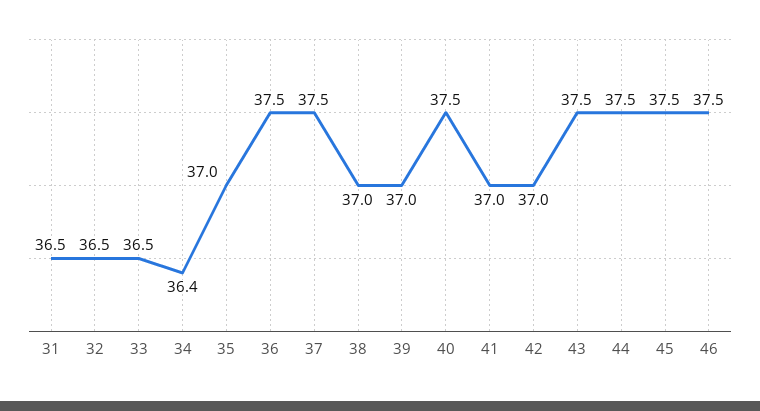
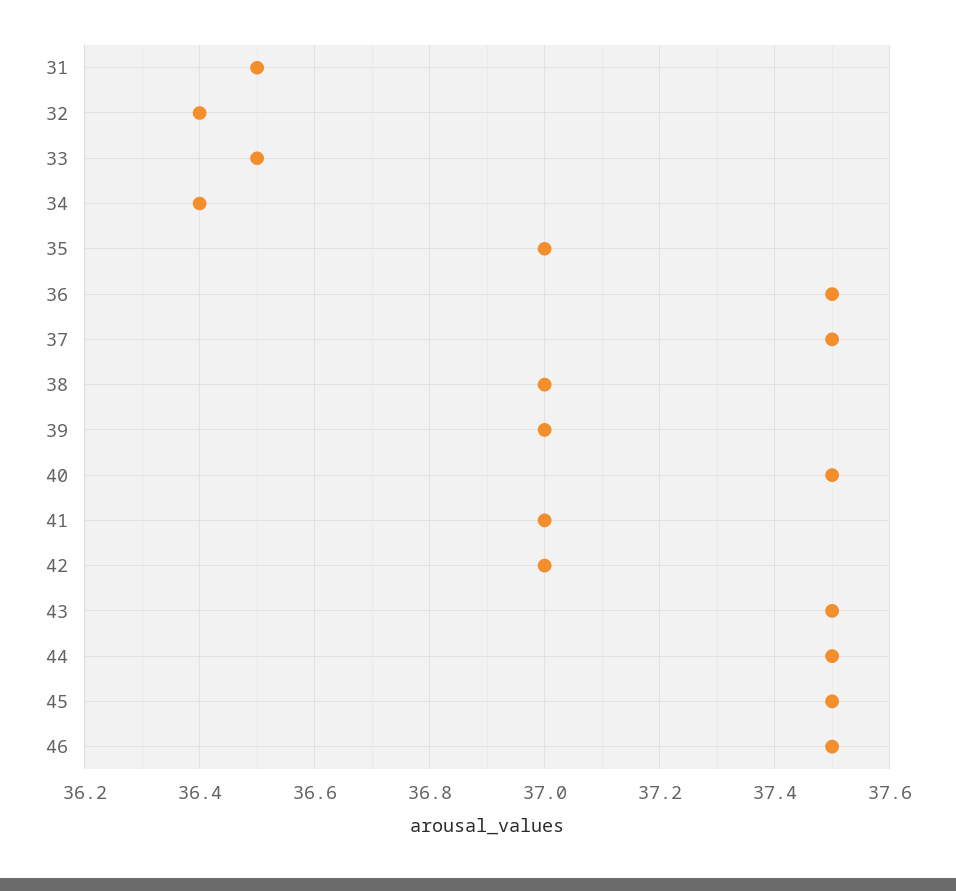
  {
    "31": 36.5,
-   "32": 36.5,
+   "32": 36.4,
    "33": 36.5,
    "34": 36.4,
    "35": 37,
    "36": 37.5,
    "37": 37.5,
    "38": 37,
    "39": 37,
    "40": 37.5,
    "41": 37,
    "42": 37,
    "43": 37.5,
    "44": 37.5,
    "45": 37.5,
    "46": 37.5
  }

